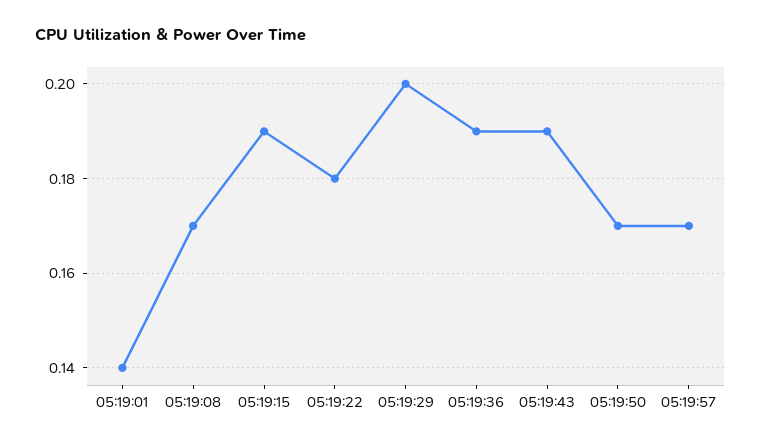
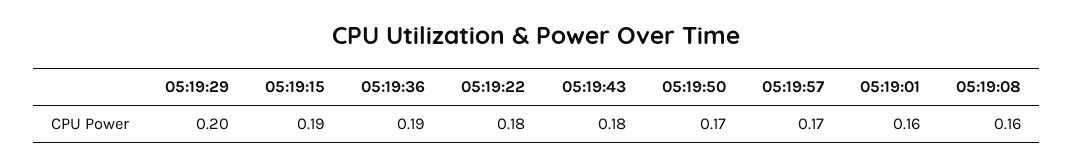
  {
-   "05:19:01": 0.14,
+   "05:19:01": 0.16,
-   "05:19:08": 0.17,
+   "05:19:08": 0.16,
    "05:19:15": 0.19,
    "05:19:22": 0.18,
    "05:19:29": 0.2,
    "05:19:36": 0.19,
-   "05:19:43": 0.19,
+   "05:19:43": 0.18,
    "05:19:50": 0.17,
    "05:19:57": 0.17
  }

